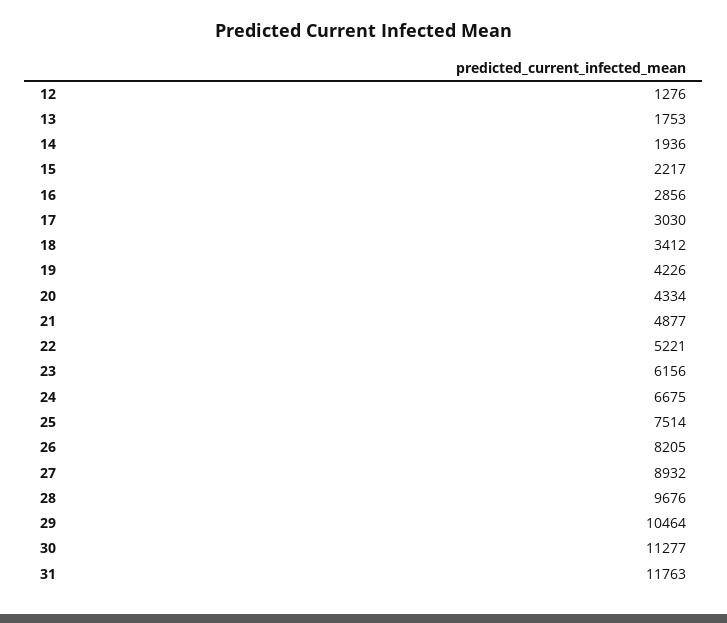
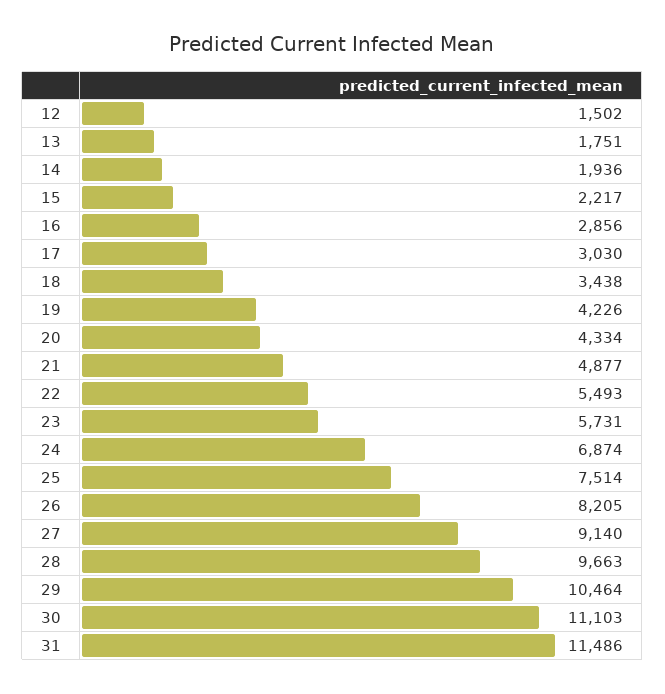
  {
-   "12": 1276,
+   "12": 1502,
-   "13": 1753,
+   "13": 1751,
    "14": 1936,
    "15": 2217,
    "16": 2856,
    "17": 3030,
-   "18": 3412,
+   "18": 3438,
    "19": 4226,
    "20": 4334,
    "21": 4877,
-   "22": 5221,
+   "22": 5493,
-   "23": 6156,
+   "23": 5731,
-   "24": 6675,
+   "24": 6874,
    "25": 7514,
    "26": 8205,
-   "27": 8932,
+   "27": 9140,
-   "28": 9676,
+   "28": 9663,
    "29": 10464,
-   "30": 11277,
+   "30": 11103,
-   "31": 11763
+   "31": 11486
  }

